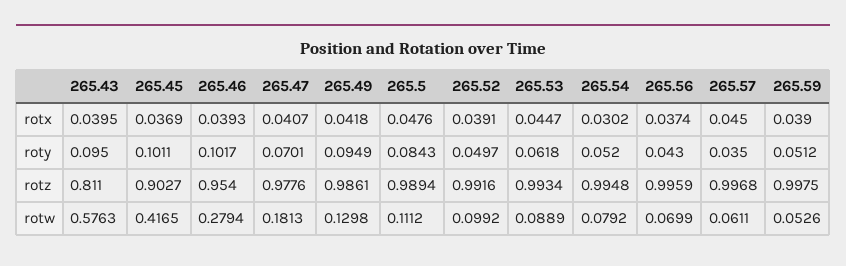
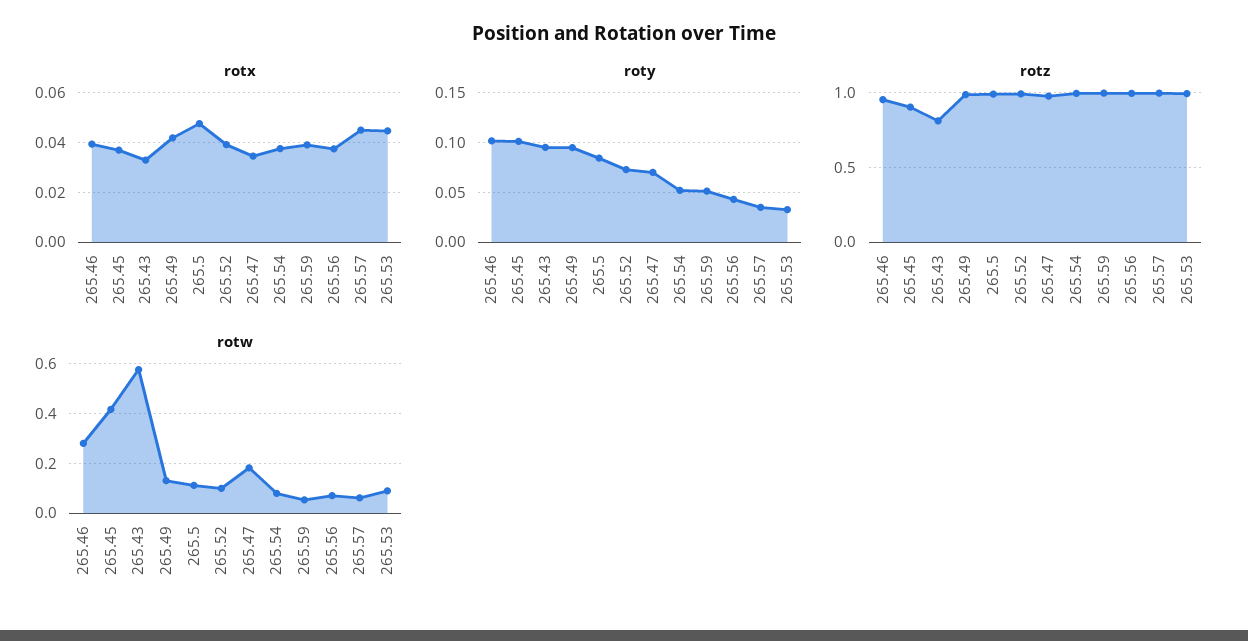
  {
    "rotx": {
-     "265.43": 0.0395,
+     "265.43": 0.0325,
      "265.45": 0.0369,
      "265.46": 0.0393,
-     "265.47": 0.0407,
+     "265.47": 0.035,
      "265.49": 0.0418,
      "265.5": 0.0476,
      "265.52": 0.0391,
      "265.53": 0.0447,
-     "265.54": 0.0302,
+     "265.54": 0.0375,
      "265.56": 0.0374,
      "265.57": 0.045,
      "265.59": 0.039
    },
    "roty": {
      "265.43": 0.095,
      "265.45": 0.1011,
      "265.46": 0.1017,
      "265.47": 0.0701,
      "265.49": 0.0949,
      "265.5": 0.0843,
-     "265.52": 0.0497,
+     "265.52": 0.07,
-     "265.53": 0.0618,
+     "265.53": 0.03,
      "265.54": 0.052,
      "265.56": 0.043,
      "265.57": 0.035,
      "265.59": 0.0512
    },
    "rotz": {
      "265.43": 0.811,
      "265.45": 0.9027,
      "265.46": 0.954,
      "265.47": 0.9776,
      "265.49": 0.9861,
      "265.5": 0.9894,
      "265.52": 0.9916,
      "265.53": 0.9934,
      "265.54": 0.9948,
      "265.56": 0.9959,
      "265.57": 0.9968,
      "265.59": 0.9975
    },
    "rotw": {
      "265.43": 0.5763,
      "265.45": 0.4165,
      "265.46": 0.2794,
      "265.47": 0.1813,
      "265.49": 0.1298,
      "265.5": 0.1112,
      "265.52": 0.0992,
      "265.53": 0.0889,
      "265.54": 0.0792,
      "265.56": 0.0699,
      "265.57": 0.0611,
      "265.59": 0.0526
    }
  }

